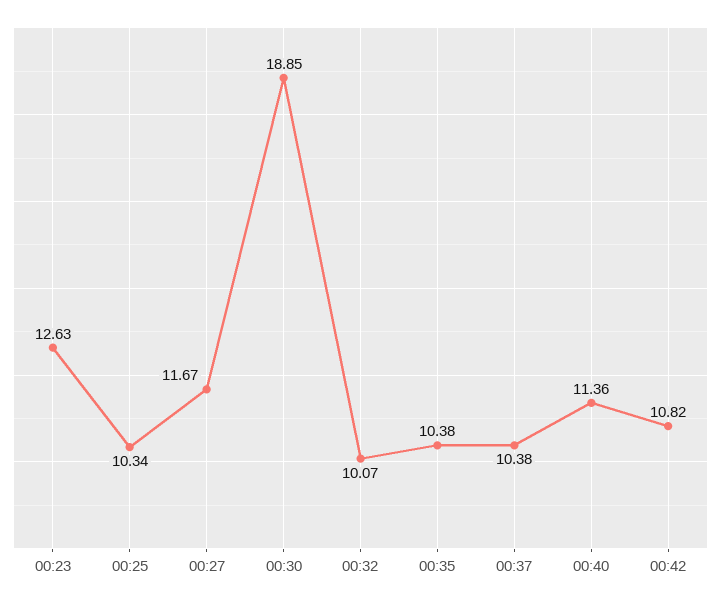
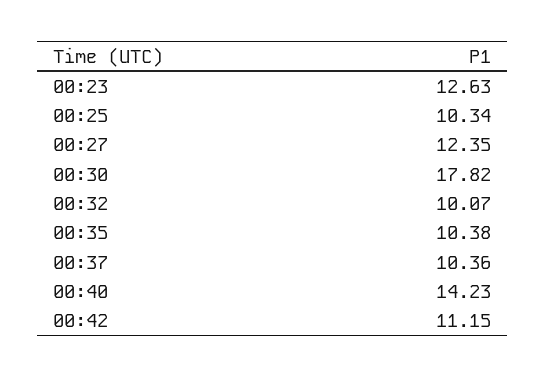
  {
    "00:23": 12.63,
    "00:25": 10.34,
-   "00:27": 11.67,
+   "00:27": 12.35,
-   "00:30": 18.85,
+   "00:30": 17.82,
    "00:32": 10.07,
    "00:35": 10.38,
-   "00:37": 10.38,
+   "00:37": 10.36,
-   "00:40": 11.36,
+   "00:40": 14.23,
-   "00:42": 10.82
+   "00:42": 11.15
  }

